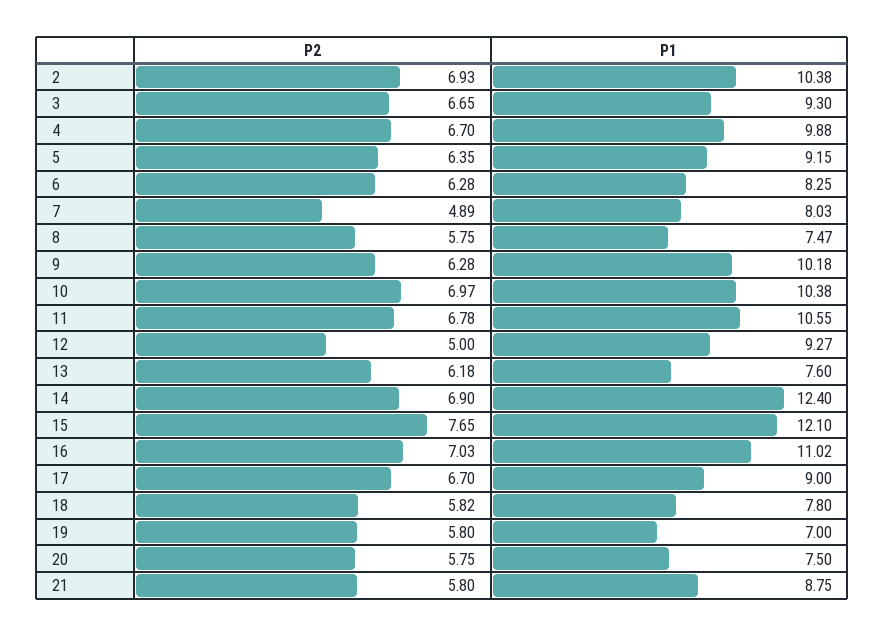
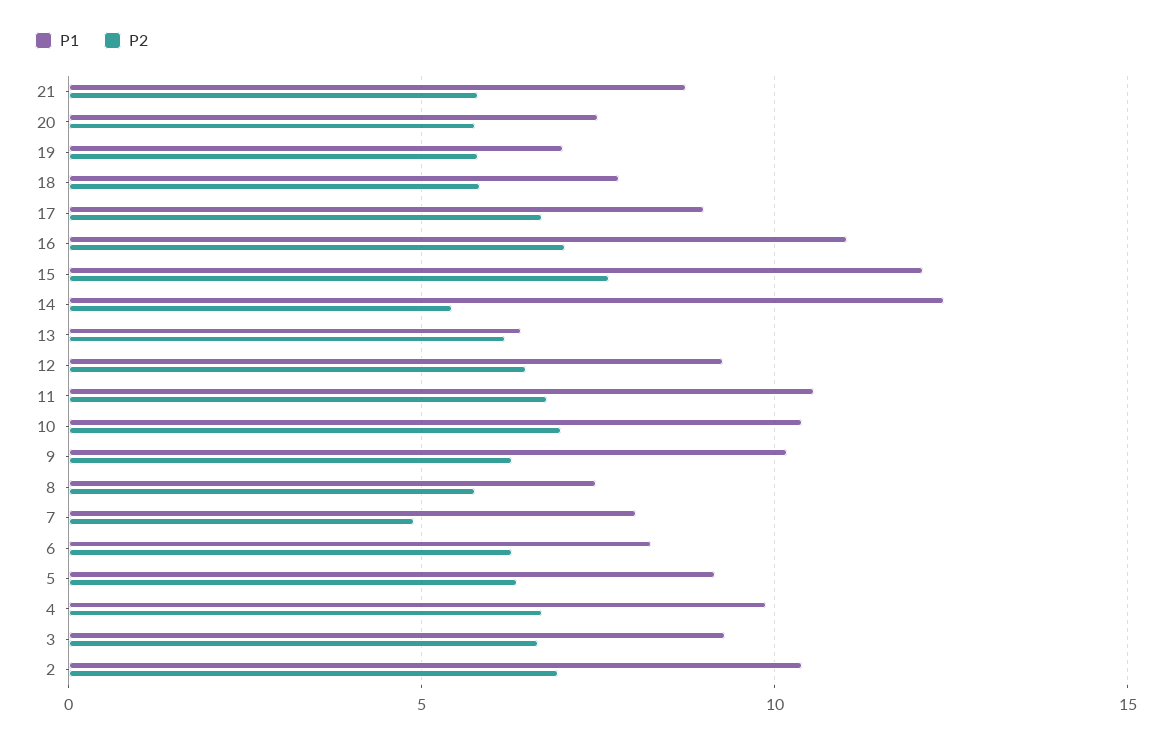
  {
    "P2": {
      "2": 6.93,
      "3": 6.65,
      "4": 6.7,
      "5": 6.35,
      "6": 6.28,
      "7": 4.89,
      "8": 5.75,
      "9": 6.28,
      "10": 6.97,
      "11": 6.78,
-     "12": 5,
+     "12": 6.5,
      "13": 6.18,
-     "14": 6.9,
+     "14": 5.5,
      "15": 7.65,
      "16": 7.03,
      "17": 6.7,
      "18": 5.82,
      "19": 5.8,
      "20": 5.75,
      "21": 5.8
    },
    "P1": {
      "2": 10.38,
      "3": 9.3,
      "4": 9.88,
      "5": 9.15,
      "6": 8.25,
      "7": 8.03,
      "8": 7.47,
      "9": 10.18,
      "10": 10.38,
      "11": 10.55,
      "12": 9.27,
-     "13": 7.6,
+     "13": 6.5,
      "14": 12.4,
      "15": 12.1,
      "16": 11.02,
      "17": 9,
      "18": 7.8,
      "19": 7,
      "20": 7.5,
      "21": 8.75
    }
  }

